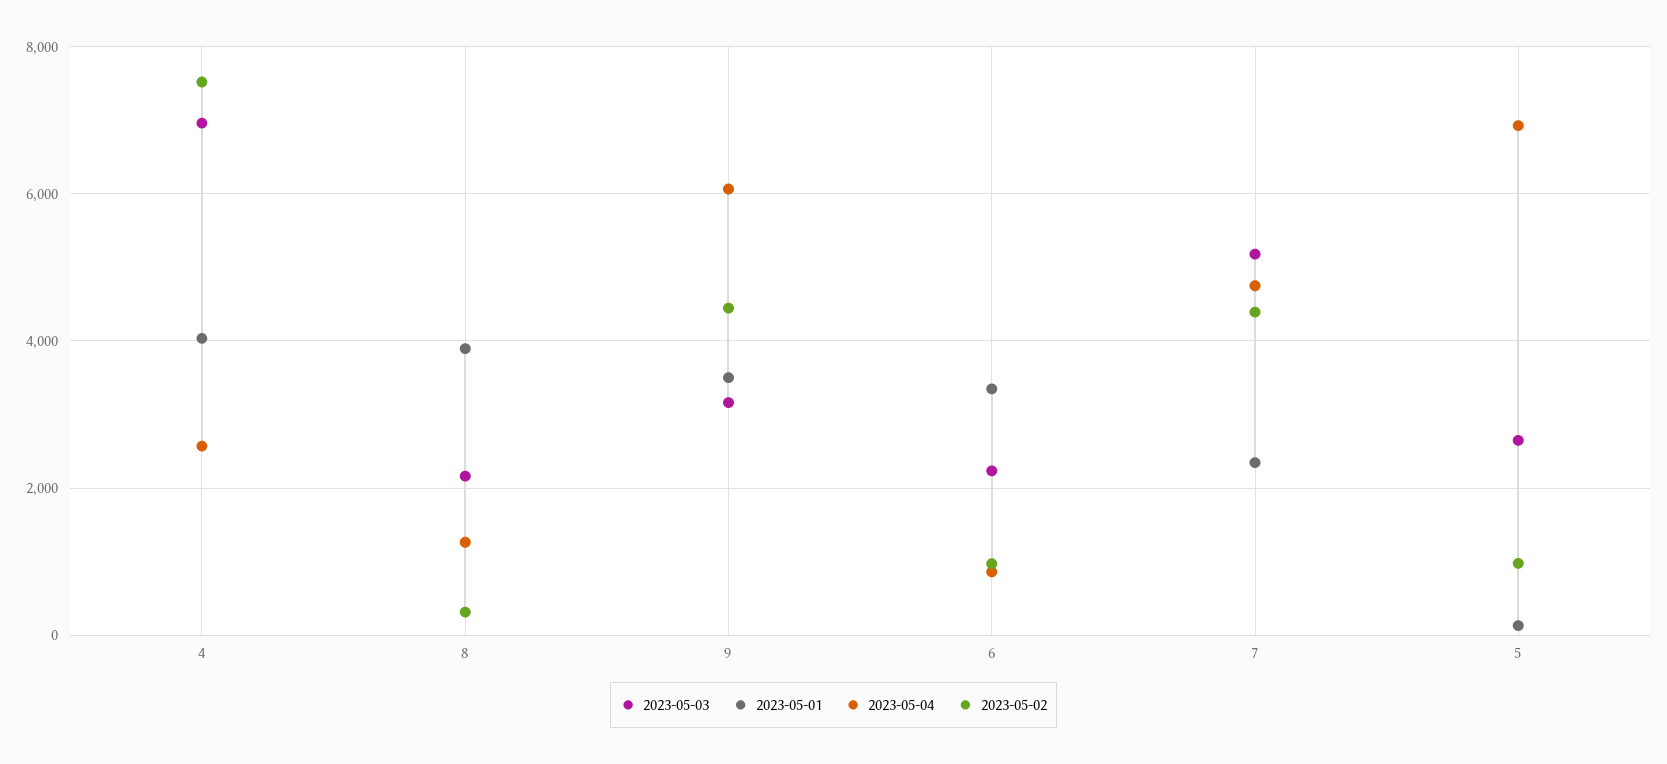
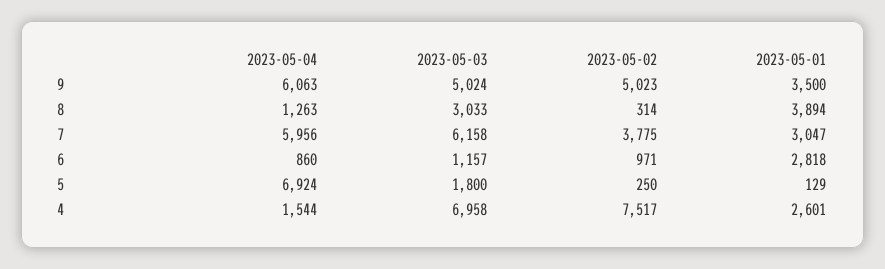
  {
    "2023-05-03": {
      "4": 6958,
-     "8": 2200,
+     "8": 3033,
-     "9": 3200,
+     "9": 5024,
-     "6": 2200,
+     "6": 1157,
-     "7": 5200,
+     "7": 6158,
-     "5": 2600
+     "5": 1800
    },
    "2023-05-01": {
-     "4": 4000,
+     "4": 2601,
      "8": 3894,
      "9": 3500,
-     "6": 3400,
+     "6": 2818,
-     "7": 2400,
+     "7": 3047,
      "5": 129
    },
    "2023-05-04": {
-     "4": 2600,
+     "4": 1544,
      "8": 1263,
      "9": 6063,
      "6": 860,
-     "7": 4800,
+     "7": 5956,
      "5": 6924
    },
    "2023-05-02": {
      "4": 7517,
      "8": 314,
-     "9": 4400,
+     "9": 5023,
      "6": 971,
-     "7": 4400,
+     "7": 3775,
-     "5": 1000
+     "5": 250
    }
  }

